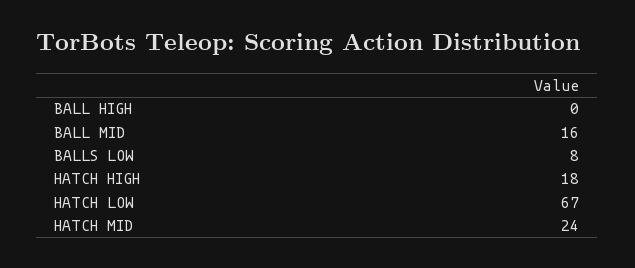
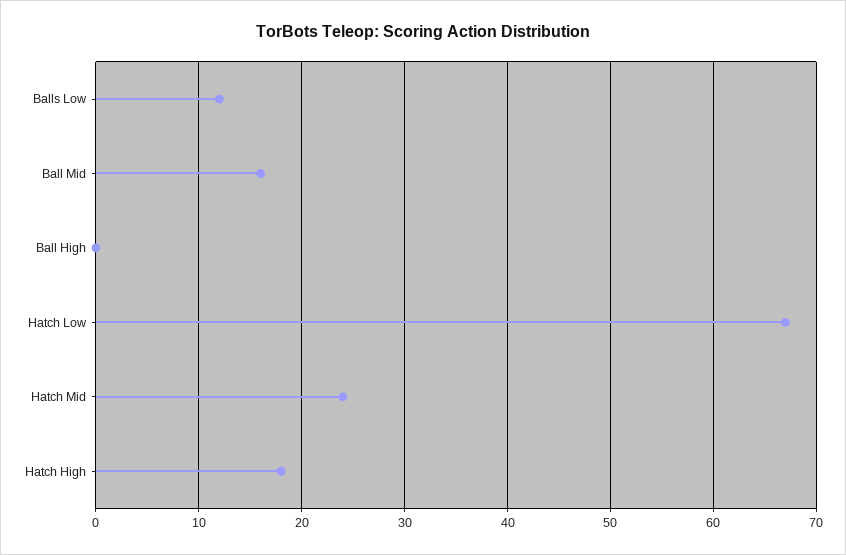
  {
    "BALL HIGH": 0,
    "BALL MID": 16,
-   "BALLS LOW": 8,
+   "BALLS LOW": 12,
    "HATCH HIGH": 18,
    "HATCH LOW": 67,
    "HATCH MID": 24
  }

